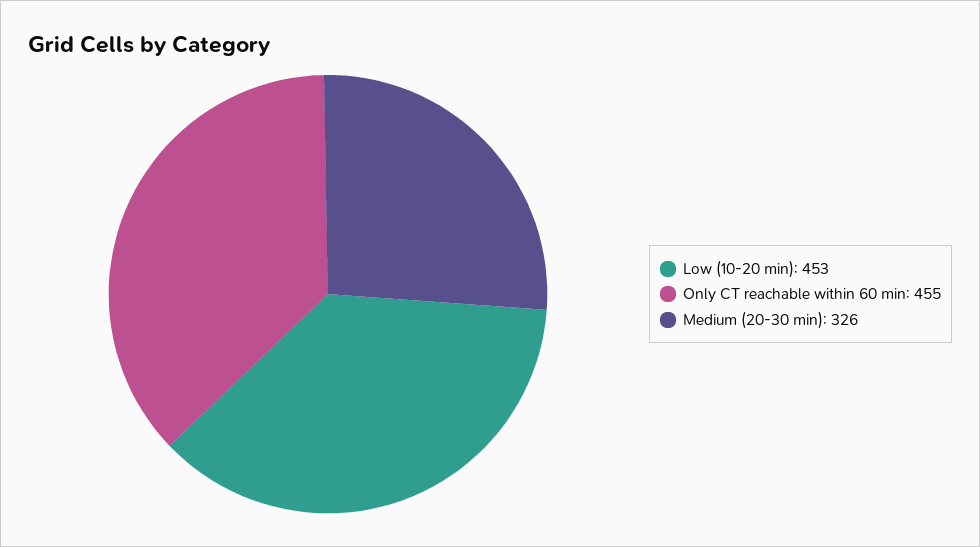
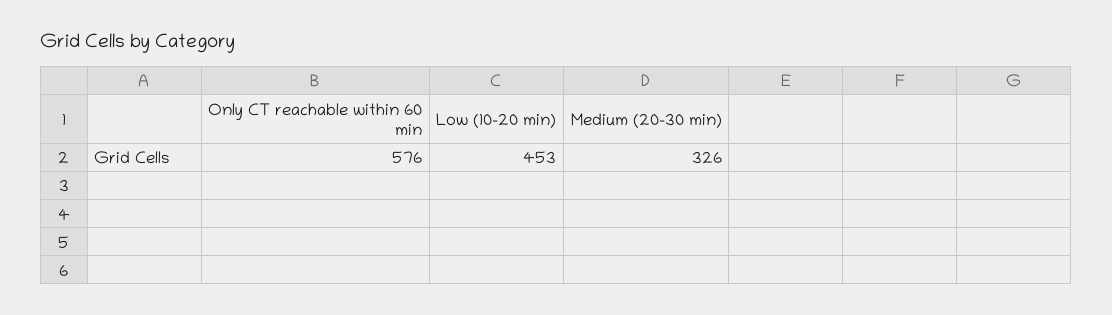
  {
    "Low (10-20 min)": 453,
-   "Only CT reachable within 60 min": 455,
+   "Only CT reachable within 60 min": 576,
    "Medium (20-30 min)": 326
  }

